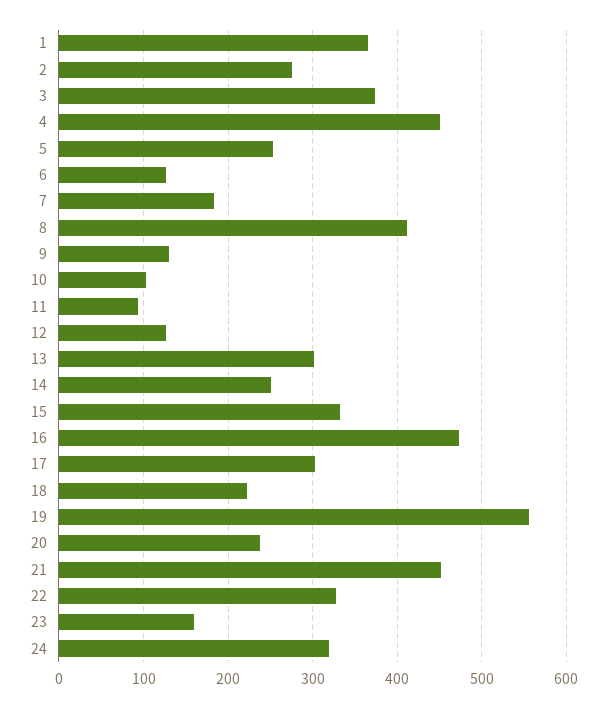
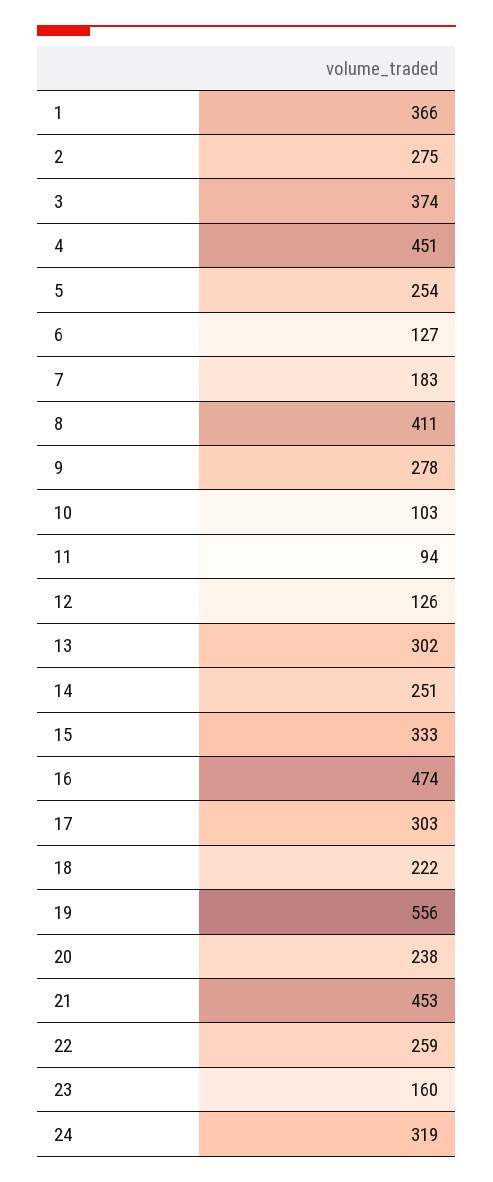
  {
    "1": 366,
    "2": 275,
    "3": 374,
    "4": 451,
    "5": 254,
    "6": 127,
    "7": 183,
    "8": 411,
-   "9": 130,
+   "9": 278,
    "10": 103,
    "11": 94,
    "12": 126,
    "13": 302,
    "14": 251,
    "15": 333,
    "16": 474,
    "17": 303,
    "18": 222,
    "19": 556,
    "20": 238,
    "21": 453,
-   "22": 330,
+   "22": 259,
    "23": 160,
    "24": 319
  }

